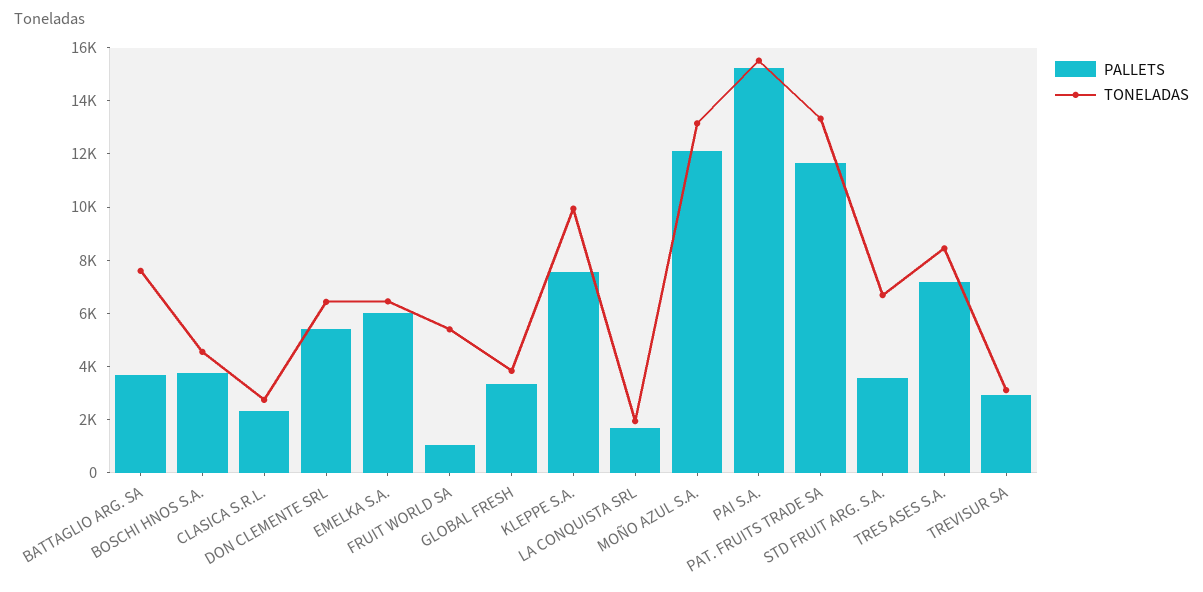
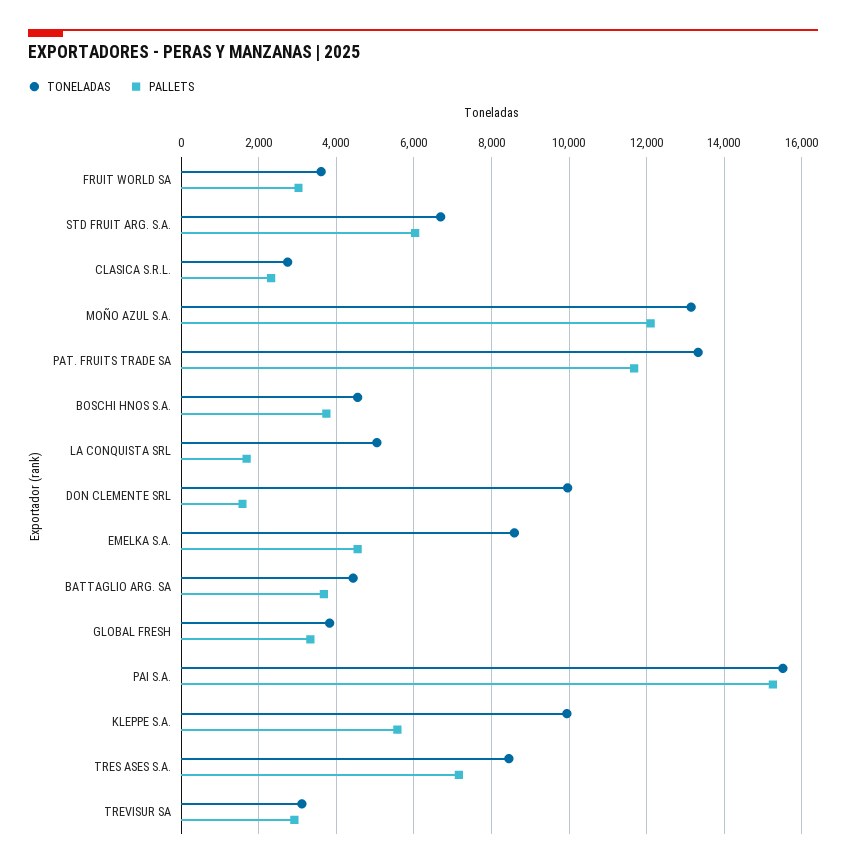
  {
    "PALLETS": {
      "BATTAGLIO ARG. SA": 3600,
      "BOSCHI HNOS S.A.": 3800,
      "CLASICA S.R.L.": 2400,
-     "DON CLEMENTE SRL": 5500,
+     "DON CLEMENTE SRL": 1600,
-     "EMELKA S.A.": 6000,
+     "EMELKA S.A.": 4600,
-     "FRUIT WORLD SA": 1000,
+     "FRUIT WORLD SA": 3000,
      "GLOBAL FRESH": 3400,
-     "KLEPPE S.A.": 7500,
+     "KLEPPE S.A.": 5600,
      "LA CONQUISTA SRL": 1600,
      "MOÑO AZUL S.A.": 12200,
      "PAI S.A.": 15200,
      "PAT. FRUITS TRADE SA": 11600,
-     "STD FRUIT ARG. S.A.": 3500,
+     "STD FRUIT ARG. S.A.": 6000,
      "TRES ASES S.A.": 7200,
      "TREVISUR SA": 3000
    },
    "TONELADAS": {
-     "BATTAGLIO ARG. SA": 7500,
+     "BATTAGLIO ARG. SA": 4400,
      "BOSCHI HNOS S.A.": 4600,
      "CLASICA S.R.L.": 2800,
-     "DON CLEMENTE SRL": 6500,
+     "DON CLEMENTE SRL": 10000,
-     "EMELKA S.A.": 6500,
+     "EMELKA S.A.": 8600,
-     "FRUIT WORLD SA": 5500,
+     "FRUIT WORLD SA": 3600,
      "GLOBAL FRESH": 3800,
      "KLEPPE S.A.": 10000,
-     "LA CONQUISTA SRL": 2000,
+     "LA CONQUISTA SRL": 5000,
      "MOÑO AZUL S.A.": 13200,
      "PAI S.A.": 15600,
      "PAT. FRUITS TRADE SA": 13400,
      "STD FRUIT ARG. S.A.": 6600,
      "TRES ASES S.A.": 8400,
      "TREVISUR SA": 3200
    }
  }

